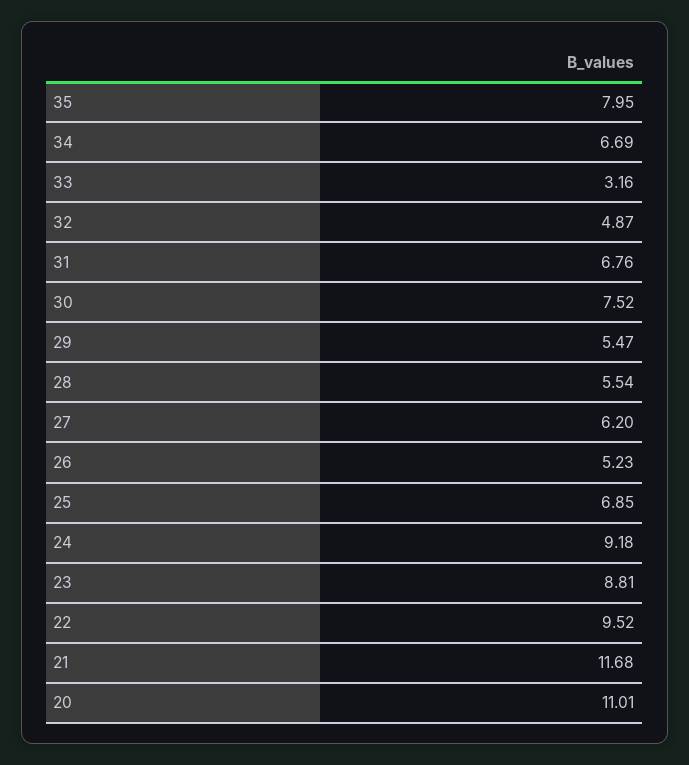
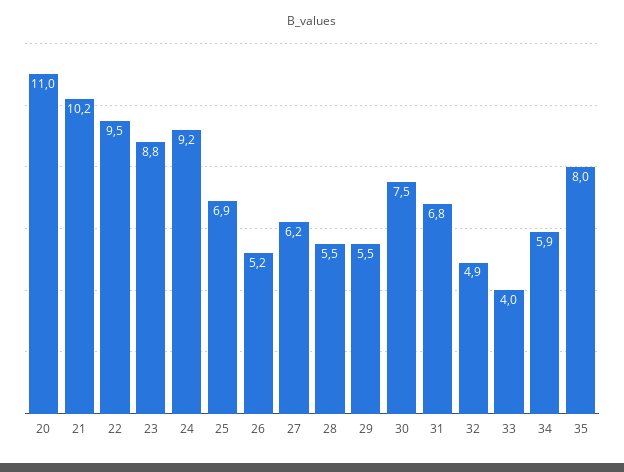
  {
    "35": 7.95,
-   "34": 6.69,
+   "34": 5.9,
-   "33": 3.16,
+   "33": 4,
    "32": 4.87,
    "31": 6.76,
    "30": 7.52,
    "29": 5.47,
    "28": 5.54,
    "27": 6.2,
    "26": 5.23,
    "25": 6.85,
    "24": 9.18,
    "23": 8.81,
    "22": 9.52,
-   "21": 11.68,
+   "21": 10.2,
    "20": 11.01
  }

